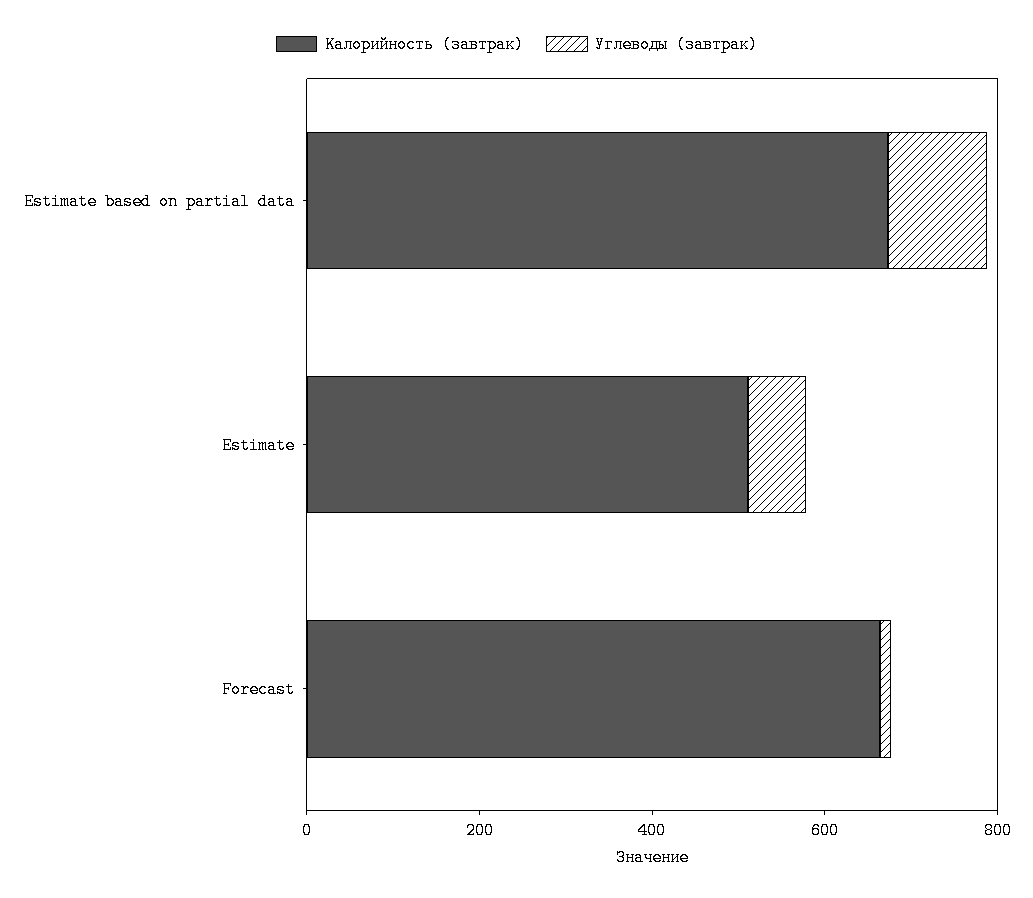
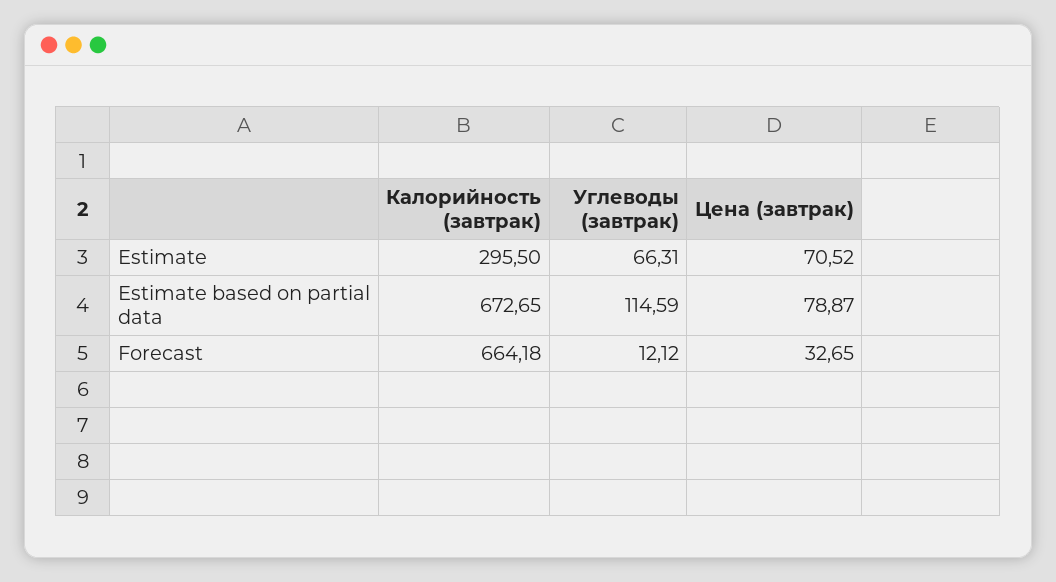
  {
    "Калорийность (завтрак)": {
      "Estimate based on partial data": 672.65,
-     "Estimate": 500,
+     "Estimate": 295.5,
      "Forecast": 664.18
    },
    "Углеводы (завтрак)": {
      "Estimate based on partial data": 114.59,
      "Estimate": 66.31,
      "Forecast": 12.12
-   }
+   },
+   "Цена (завтрак)": {
+     "Estimate": 70.52,
+     "Estimate based on partial data": 78.87,
+     "Forecast": 32.65
+   }
  }

